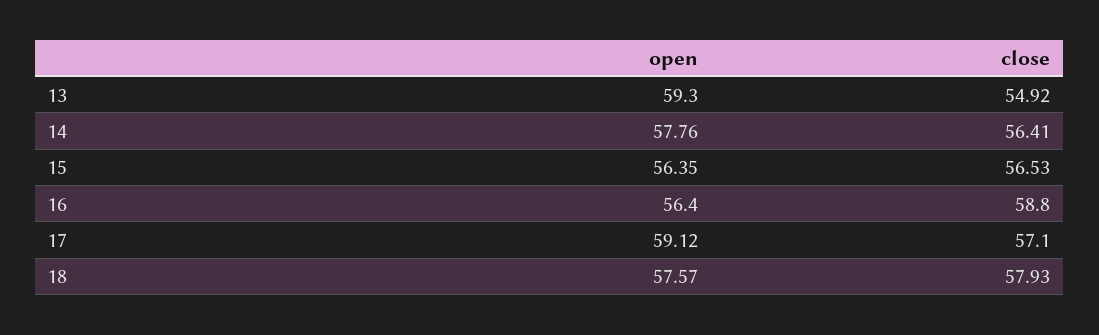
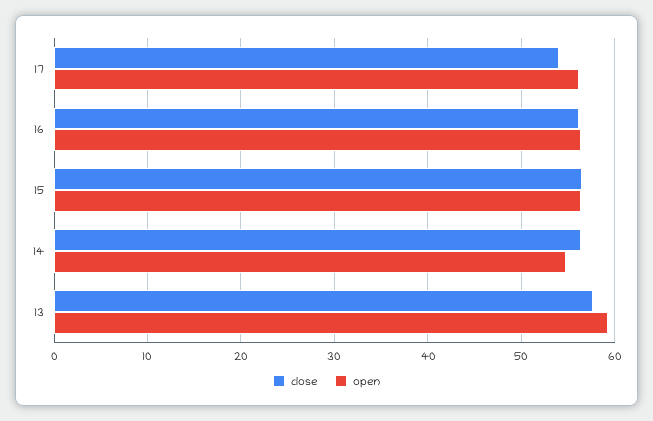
  {
    "open": {
      "13": 59.3,
-     "14": 57.76,
+     "14": 55,
      "15": 56.35,
      "16": 56.4,
-     "17": 59.12,
+     "17": 56
-     "18": 57.57
    },
    "close": {
-     "13": 54.92,
+     "13": 58,
      "14": 56.41,
      "15": 56.53,
-     "16": 58.8,
+     "16": 56,
-     "17": 57.1,
+     "17": 54
-     "18": 57.93
    }
  }

